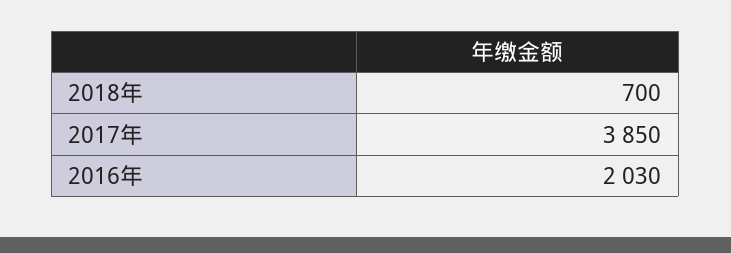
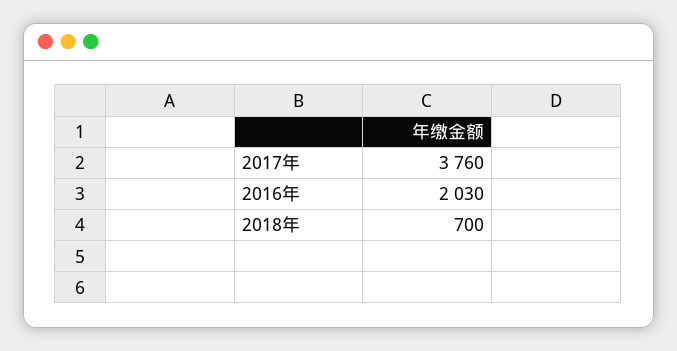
  {
    "2018年": 700,
-   "2017年": 3850,
+   "2017年": 3760,
    "2016年": 2030
  }

